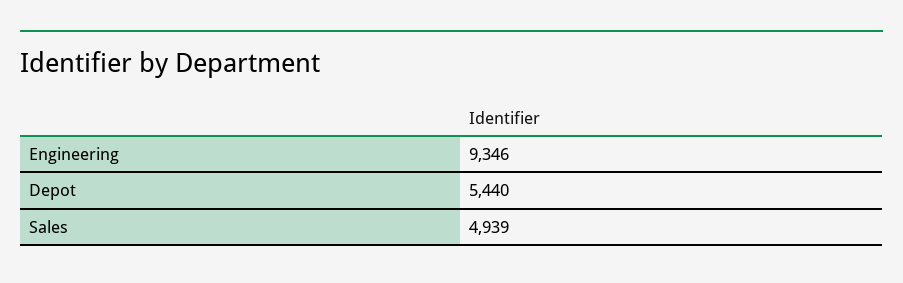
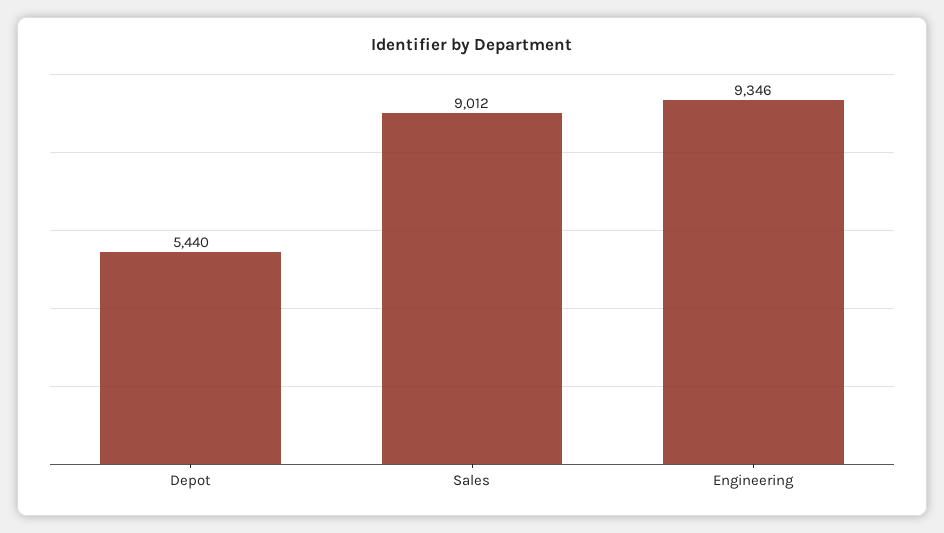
  {
    "Engineering": 9346,
    "Depot": 5440,
-   "Sales": 4939
+   "Sales": 9012
  }

